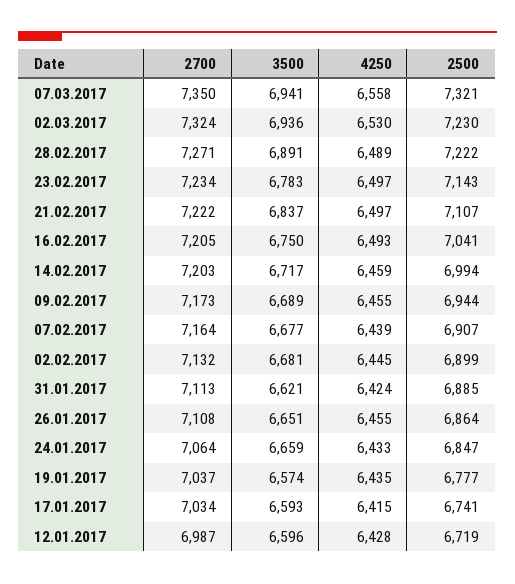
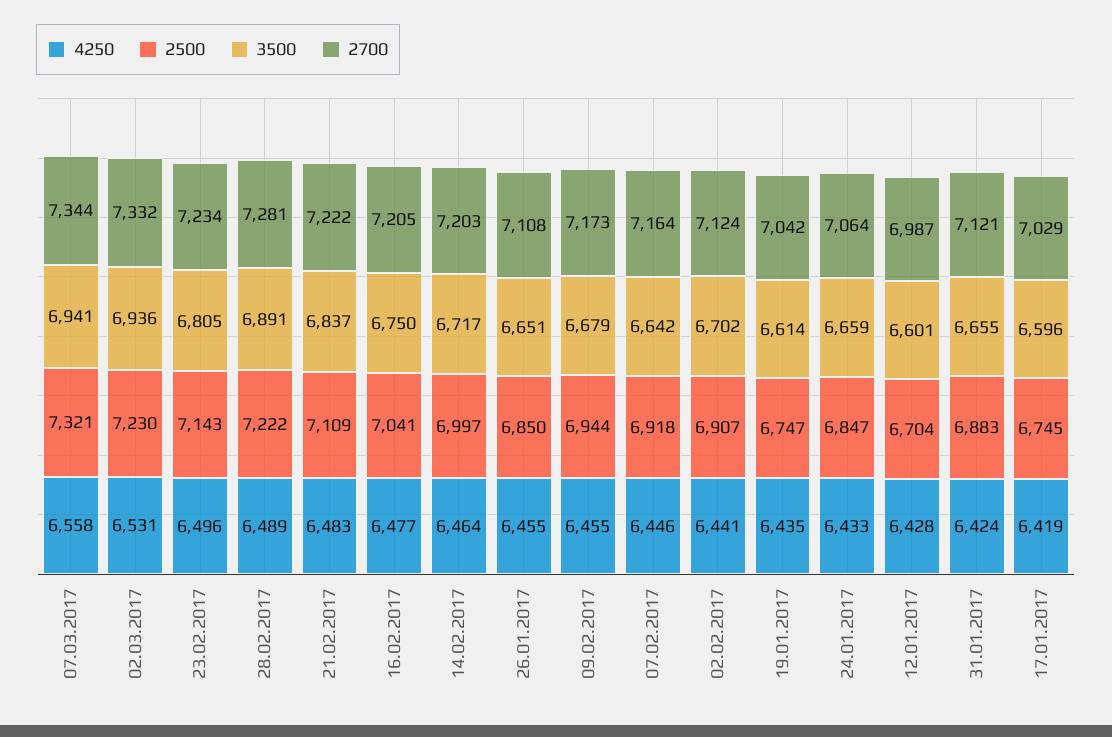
  {
    "2700": {
-     "07.03.2017": 7350,
+     "07.03.2017": 7344,
-     "02.03.2017": 7324,
+     "02.03.2017": 7332,
-     "28.02.2017": 7271,
+     "28.02.2017": 7281,
      "23.02.2017": 7234,
      "21.02.2017": 7222,
      "16.02.2017": 7205,
      "14.02.2017": 7203,
      "09.02.2017": 7173,
      "07.02.2017": 7164,
-     "02.02.2017": 7132,
+     "02.02.2017": 7124,
-     "31.01.2017": 7113,
+     "31.01.2017": 7121,
      "26.01.2017": 7108,
      "24.01.2017": 7064,
-     "19.01.2017": 7037,
+     "19.01.2017": 7042,
-     "17.01.2017": 7034,
+     "17.01.2017": 7029,
      "12.01.2017": 6987
    },
    "3500": {
      "07.03.2017": 6941,
      "02.03.2017": 6936,
      "28.02.2017": 6891,
-     "23.02.2017": 6783,
+     "23.02.2017": 6805,
      "21.02.2017": 6837,
      "16.02.2017": 6750,
      "14.02.2017": 6717,
-     "09.02.2017": 6689,
+     "09.02.2017": 6679,
-     "07.02.2017": 6677,
+     "07.02.2017": 6642,
-     "02.02.2017": 6681,
+     "02.02.2017": 6702,
-     "31.01.2017": 6621,
+     "31.01.2017": 6655,
      "26.01.2017": 6651,
      "24.01.2017": 6659,
-     "19.01.2017": 6574,
+     "19.01.2017": 6614,
-     "17.01.2017": 6593,
+     "17.01.2017": 6596,
-     "12.01.2017": 6596
+     "12.01.2017": 6601
    },
    "4250": {
      "07.03.2017": 6558,
-     "02.03.2017": 6530,
+     "02.03.2017": 6531,
      "28.02.2017": 6489,
-     "23.02.2017": 6497,
+     "23.02.2017": 6496,
-     "21.02.2017": 6497,
+     "21.02.2017": 6483,
-     "16.02.2017": 6493,
+     "16.02.2017": 6477,
-     "14.02.2017": 6459,
+     "14.02.2017": 6464,
      "09.02.2017": 6455,
-     "07.02.2017": 6439,
+     "07.02.2017": 6446,
-     "02.02.2017": 6445,
+     "02.02.2017": 6441,
      "31.01.2017": 6424,
      "26.01.2017": 6455,
      "24.01.2017": 6433,
      "19.01.2017": 6435,
-     "17.01.2017": 6415,
+     "17.01.2017": 6419,
      "12.01.2017": 6428
    },
    "2500": {
      "07.03.2017": 7321,
      "02.03.2017": 7230,
      "28.02.2017": 7222,
      "23.02.2017": 7143,
-     "21.02.2017": 7107,
+     "21.02.2017": 7109,
      "16.02.2017": 7041,
-     "14.02.2017": 6994,
+     "14.02.2017": 6997,
      "09.02.2017": 6944,
-     "07.02.2017": 6907,
+     "07.02.2017": 6918,
-     "02.02.2017": 6899,
+     "02.02.2017": 6907,
-     "31.01.2017": 6885,
+     "31.01.2017": 6883,
-     "26.01.2017": 6864,
+     "26.01.2017": 6850,
      "24.01.2017": 6847,
-     "19.01.2017": 6777,
+     "19.01.2017": 6747,
-     "17.01.2017": 6741,
+     "17.01.2017": 6745,
-     "12.01.2017": 6719
+     "12.01.2017": 6704
    }
  }

